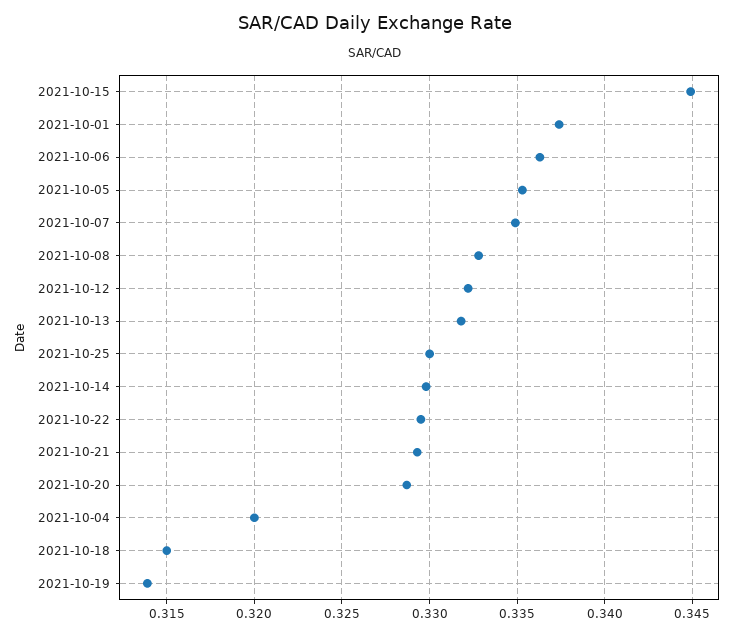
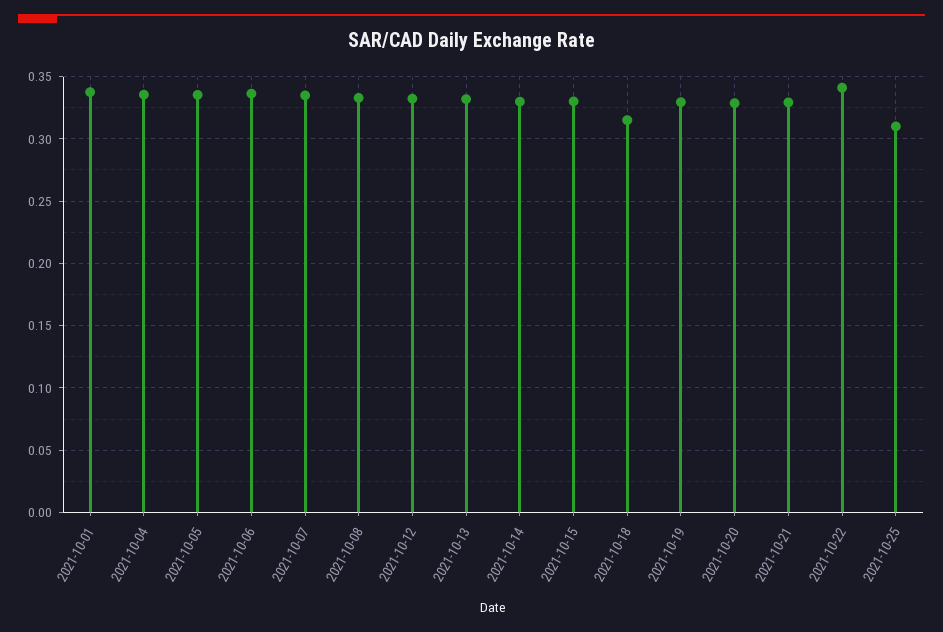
  {
-   "2021-10-15": 0.345,
+   "2021-10-15": 0.33,
    "2021-10-01": 0.3375,
    "2021-10-06": 0.3365,
    "2021-10-05": 0.3355,
    "2021-10-07": 0.335,
    "2021-10-08": 0.333,
    "2021-10-12": 0.332,
    "2021-10-13": 0.332,
-   "2021-10-25": 0.33,
+   "2021-10-25": 0.31,
    "2021-10-14": 0.33,
-   "2021-10-22": 0.3295,
+   "2021-10-22": 0.34,
    "2021-10-21": 0.3295,
    "2021-10-20": 0.3285,
-   "2021-10-04": 0.32,
+   "2021-10-04": 0.335,
    "2021-10-18": 0.315,
-   "2021-10-19": 0.314
+   "2021-10-19": 0.33
  }

